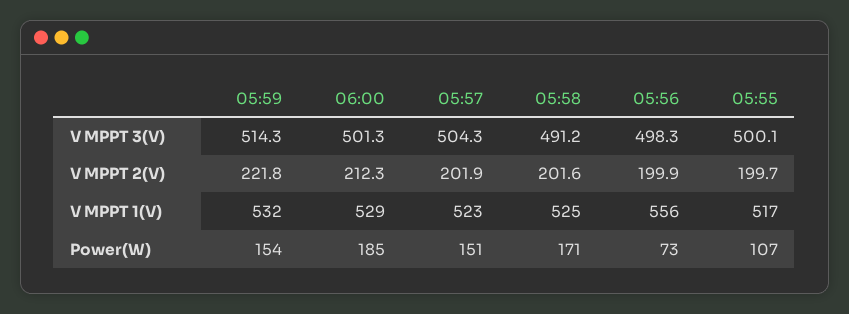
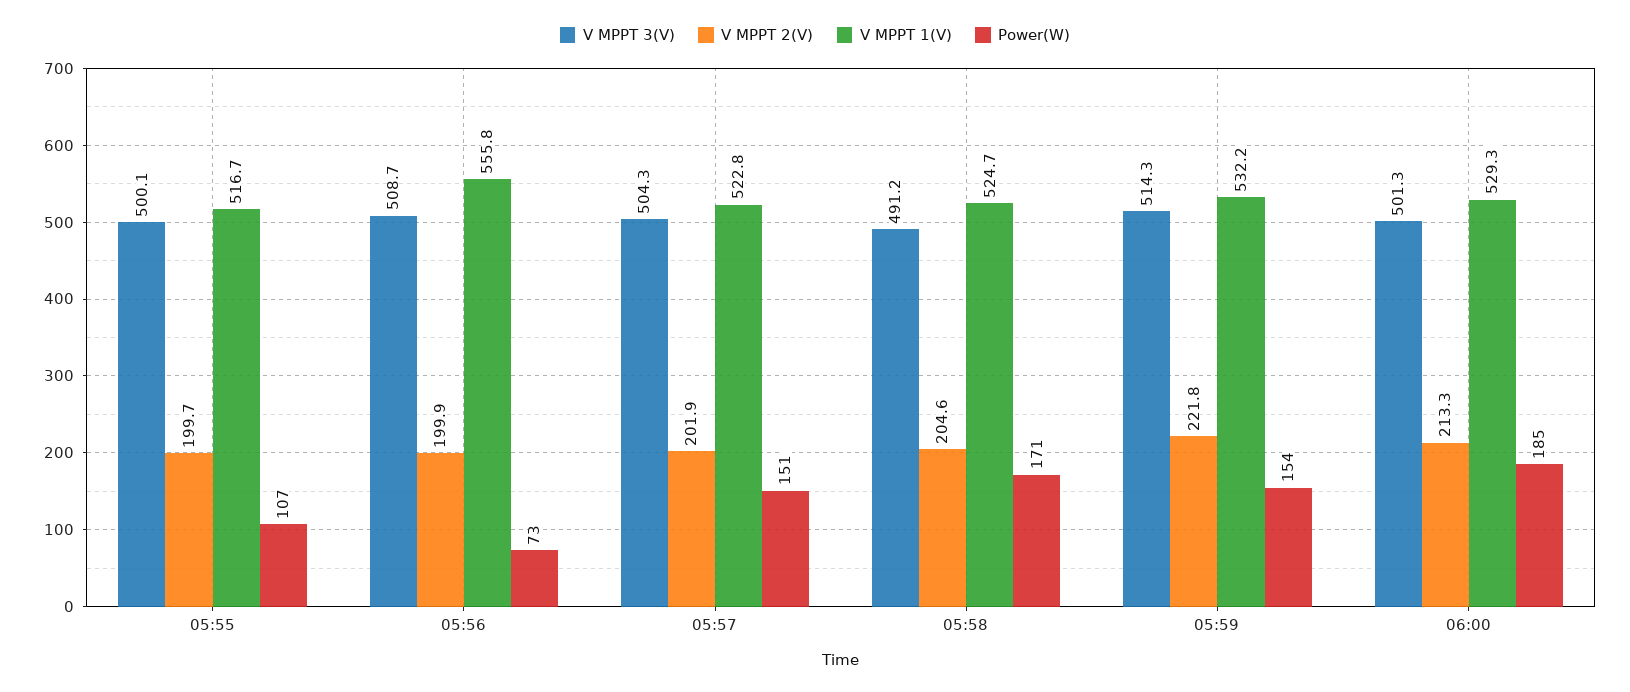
  {
    "V MPPT 3(V)": {
      "05:59": 514.3,
      "06:00": 501.3,
      "05:57": 504.3,
      "05:58": 491.2,
-     "05:56": 498.3,
+     "05:56": 508.7,
      "05:55": 500.1
    },
    "V MPPT 2(V)": {
      "05:59": 221.8,
-     "06:00": 212.3,
+     "06:00": 213.3,
      "05:57": 201.9,
-     "05:58": 201.6,
+     "05:58": 204.6,
      "05:56": 199.9,
      "05:55": 199.7
    },
    "V MPPT 1(V)": {
      "05:59": 532.2,
      "06:00": 529.3,
      "05:57": 522.8,
      "05:58": 524.7,
      "05:56": 555.8,
      "05:55": 516.7
    },
    "Power(W)": {
      "05:59": 154,
      "06:00": 185,
      "05:57": 151,
      "05:58": 171,
      "05:56": 73,
      "05:55": 107
    }
  }

